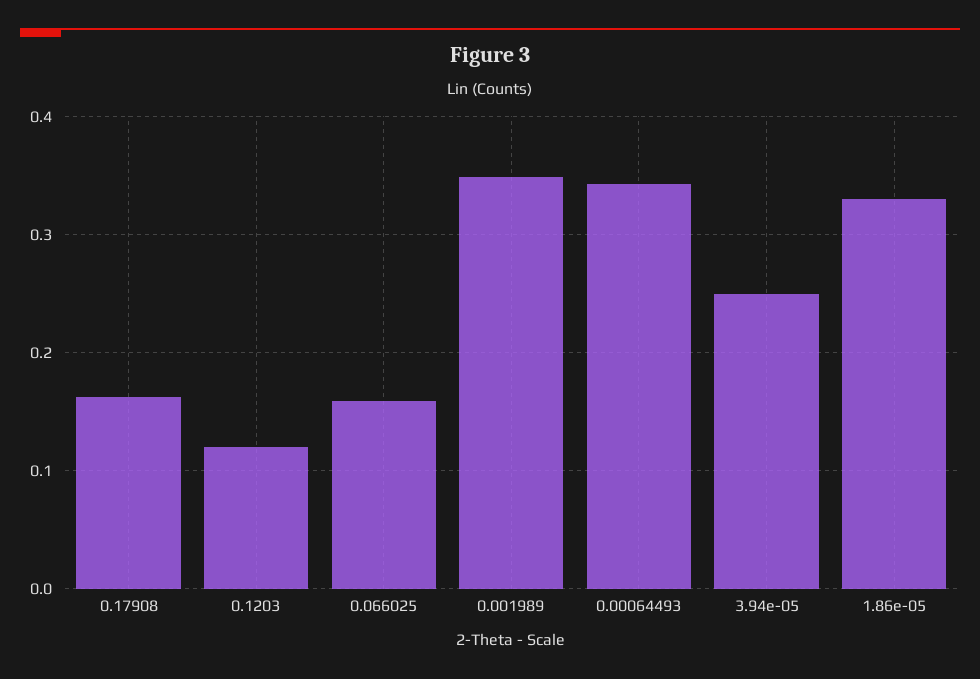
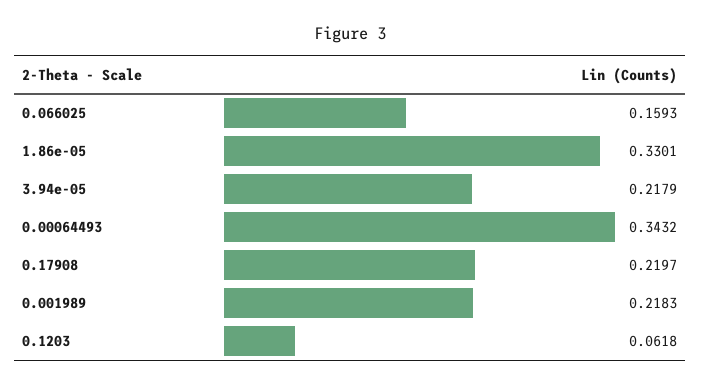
  {
-   "0.17908": 0.16,
+   "0.17908": 0.2197,
-   "0.1203": 0.12,
+   "0.1203": 0.0618,
    "0.066025": 0.1593,
-   "0.001989": 0.35,
+   "0.001989": 0.2183,
    "0.00064493": 0.3432,
-   "3.94e-05": 0.25,
+   "3.94e-05": 0.2179,
    "1.86e-05": 0.3301
  }

